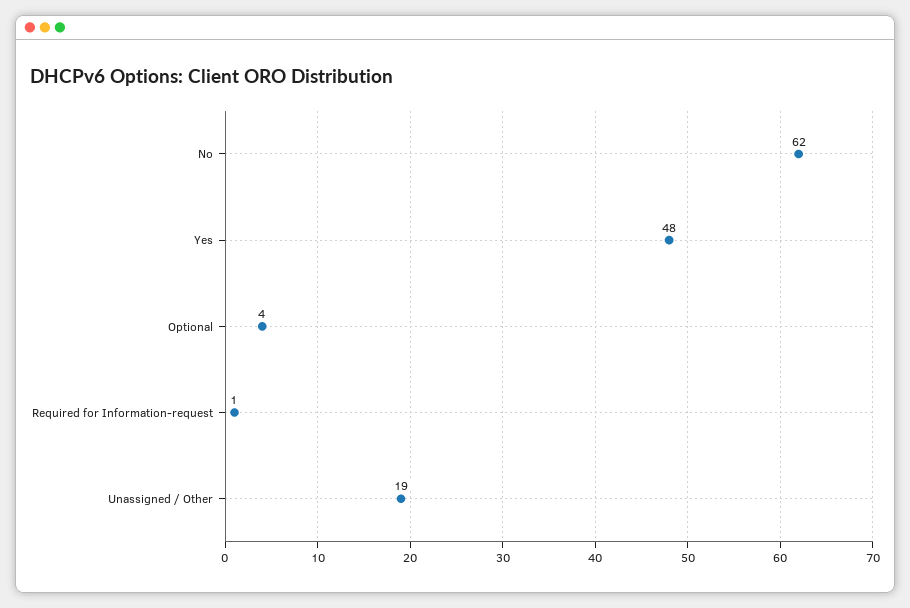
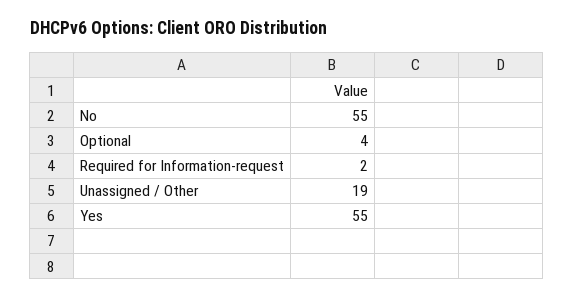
  {
-   "No": 62,
+   "No": 55,
-   "Yes": 48,
+   "Yes": 55,
    "Optional": 4,
-   "Required for Information-request": 1,
+   "Required for Information-request": 2,
    "Unassigned / Other": 19
  }

